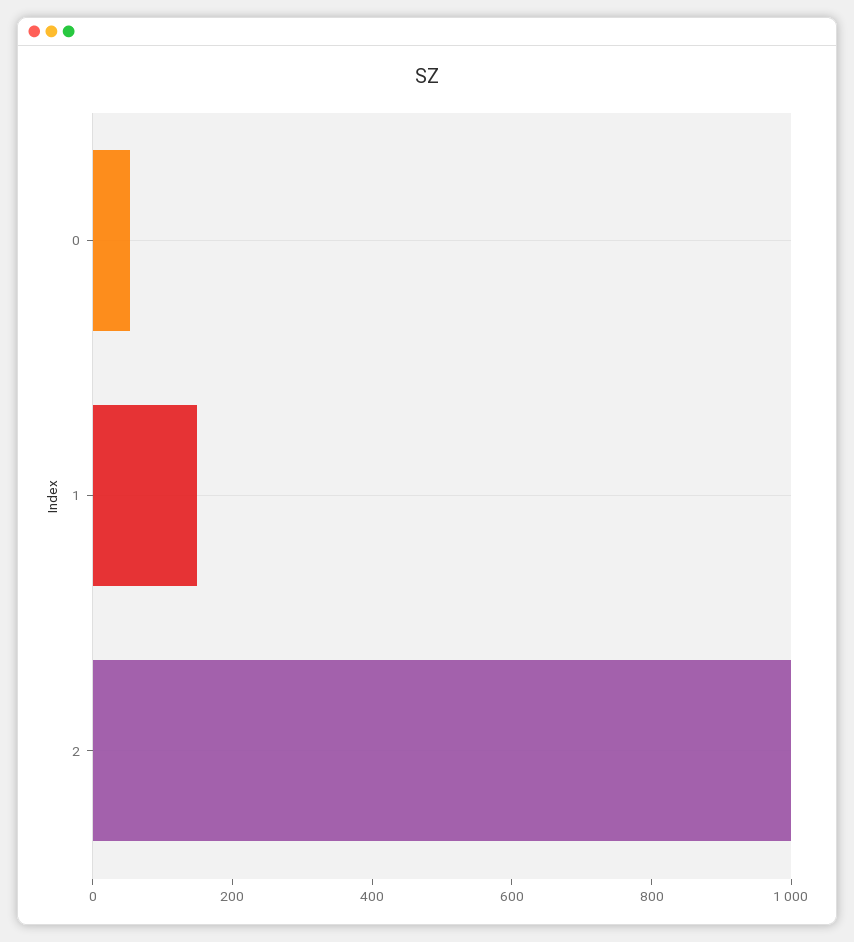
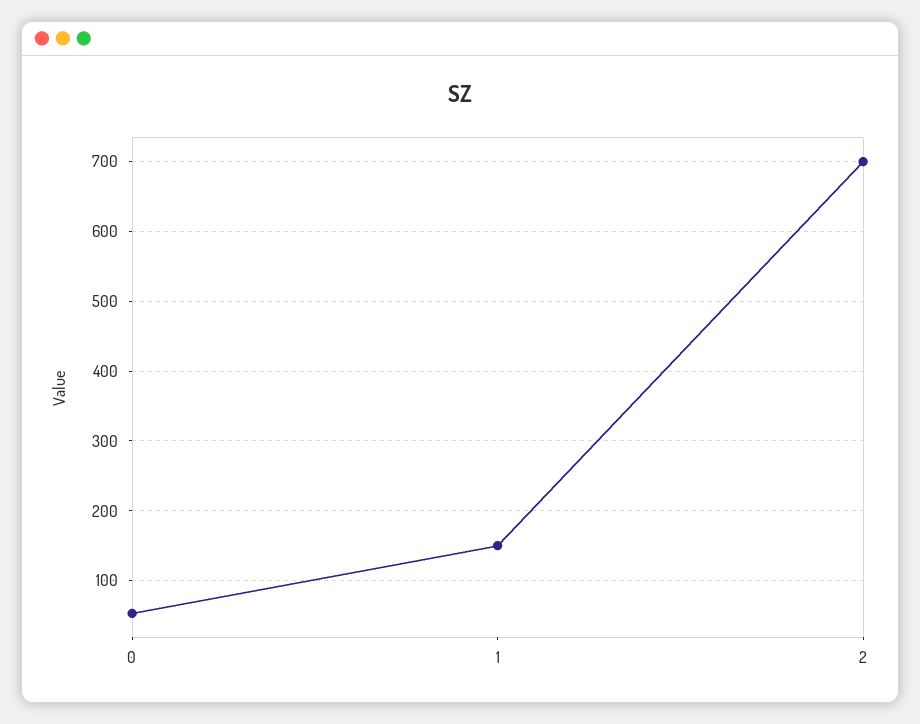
  {
    "0": 50,
    "1": 150,
-   "2": 1000
+   "2": 700
  }

